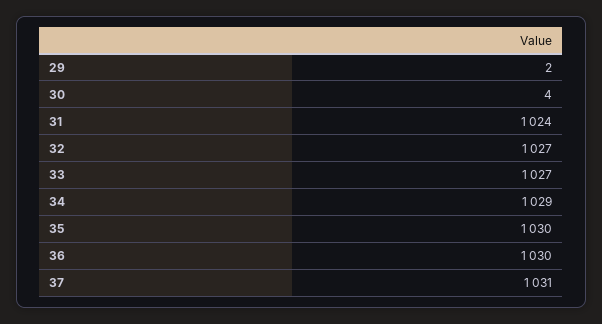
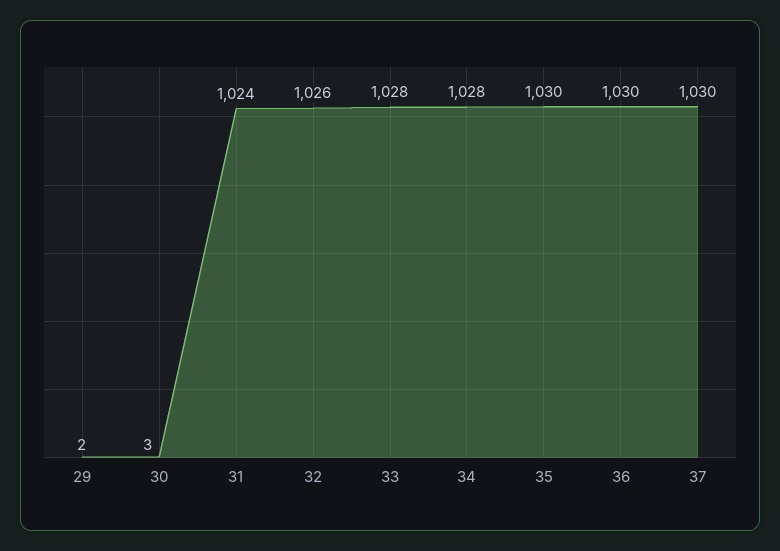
  {
    "29": 2,
-   "30": 4,
+   "30": 3,
    "31": 1024,
-   "32": 1027,
+   "32": 1026,
-   "33": 1027,
+   "33": 1028,
-   "34": 1029,
+   "34": 1028,
    "35": 1030,
    "36": 1030,
-   "37": 1031
+   "37": 1030
  }

